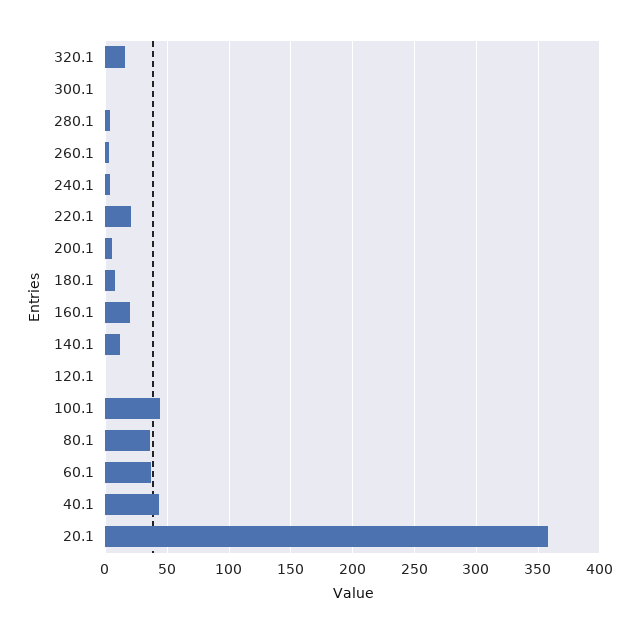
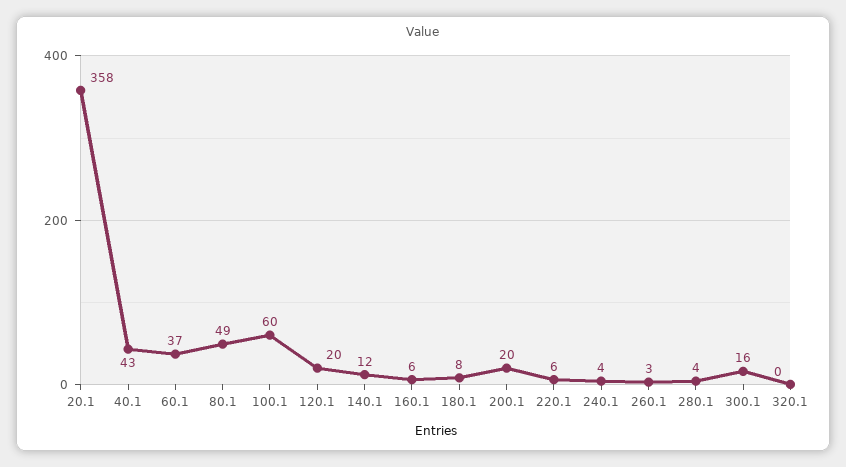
  {
-   "320.1": 15,
+   "320.1": 0,
-   "300.1": 0,
+   "300.1": 16,
    "280.1": 4,
    "260.1": 3,
    "240.1": 4,
-   "220.1": 20,
+   "220.1": 6,
-   "200.1": 5,
+   "200.1": 20,
    "180.1": 8,
-   "160.1": 20,
+   "160.1": 6,
    "140.1": 12,
-   "120.1": 0,
+   "120.1": 20,
-   "100.1": 45,
+   "100.1": 60,
-   "80.1": 35,
+   "80.1": 49,
    "60.1": 37,
    "40.1": 43,
    "20.1": 358
  }

